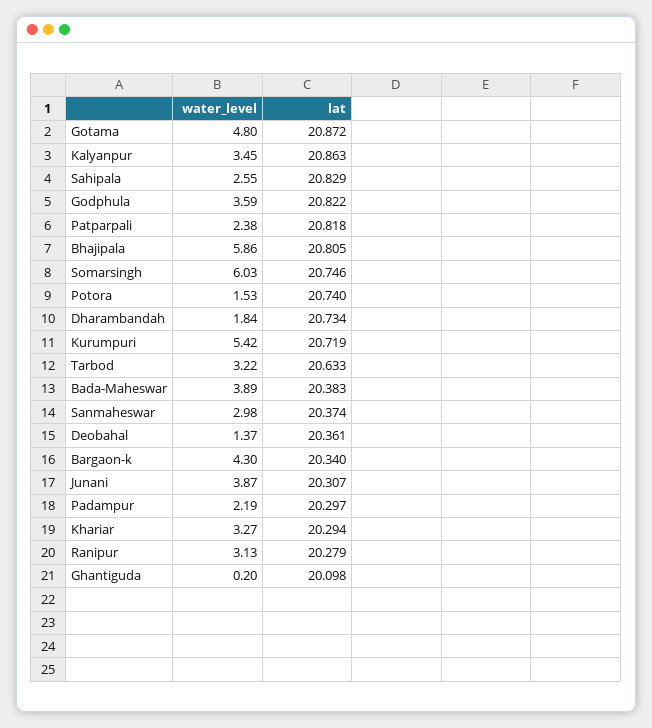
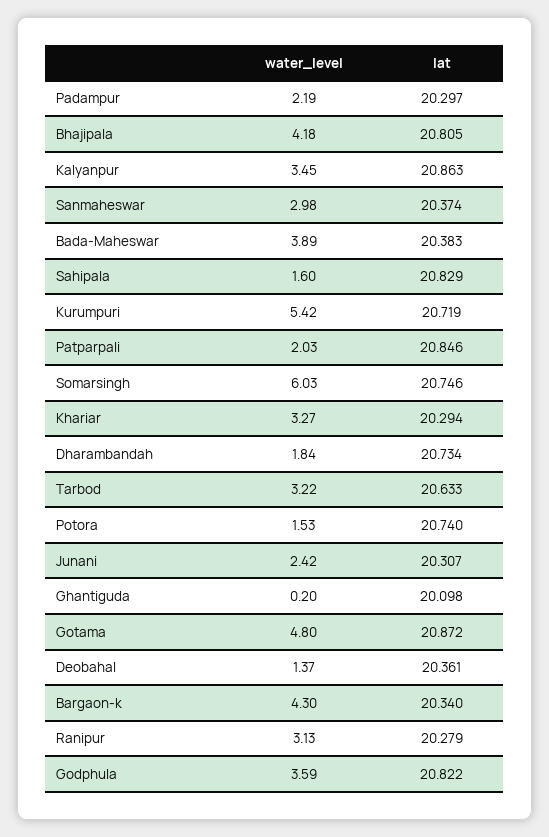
  {
    "water_level": {
      "Gotama": 4.8,
      "Kalyanpur": 3.45,
-     "Sahipala": 2.55,
+     "Sahipala": 1.6,
      "Godphula": 3.59,
-     "Patparpali": 2.38,
+     "Patparpali": 2.03,
-     "Bhajipala": 5.86,
+     "Bhajipala": 4.18,
      "Somarsingh": 6.03,
      "Potora": 1.53,
      "Dharambandah": 1.84,
      "Kurumpuri": 5.42,
      "Tarbod": 3.22,
      "Bada-Maheswar": 3.89,
      "Sanmaheswar": 2.98,
      "Deobahal": 1.37,
      "Bargaon-k": 4.3,
-     "Junani": 3.87,
+     "Junani": 2.42,
      "Padampur": 2.19,
      "Khariar": 3.27,
      "Ranipur": 3.13,
      "Ghantiguda": 0.2
    },
    "lat": {
      "Gotama": 20.872,
      "Kalyanpur": 20.863,
      "Sahipala": 20.829,
      "Godphula": 20.822,
-     "Patparpali": 20.818,
+     "Patparpali": 20.846,
      "Bhajipala": 20.805,
      "Somarsingh": 20.746,
      "Potora": 20.74,
      "Dharambandah": 20.734,
      "Kurumpuri": 20.719,
      "Tarbod": 20.633,
      "Bada-Maheswar": 20.383,
      "Sanmaheswar": 20.374,
      "Deobahal": 20.361,
      "Bargaon-k": 20.34,
      "Junani": 20.307,
      "Padampur": 20.297,
      "Khariar": 20.294,
      "Ranipur": 20.279,
      "Ghantiguda": 20.098
    }
  }

